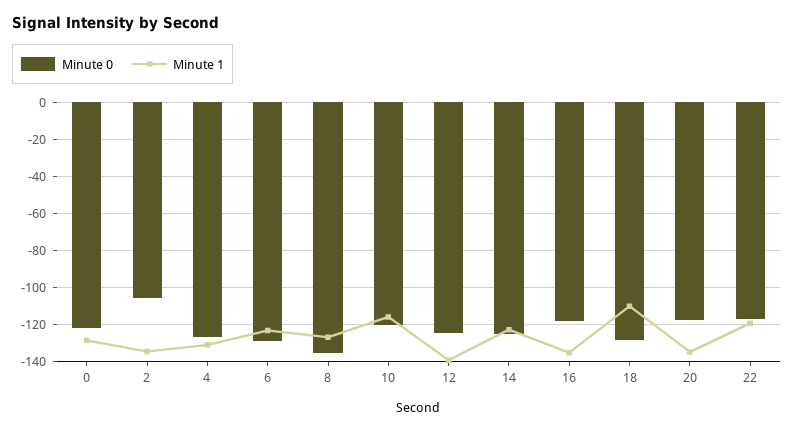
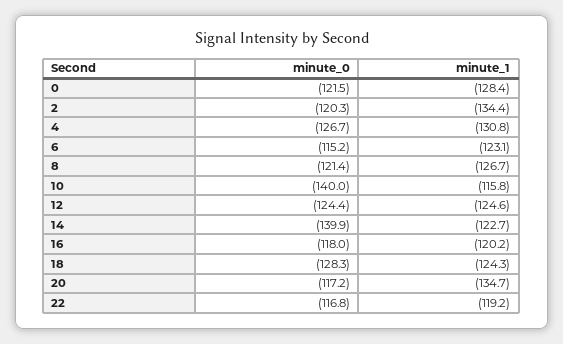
  {
    "Minute 0": {
      "0": -121.5,
-     "2": -105,
+     "2": -120.3,
      "4": -126.7,
-     "6": -130,
+     "6": -115.2,
-     "8": -135,
+     "8": -121.4,
-     "10": -120,
+     "10": -140,
      "12": -124.4,
-     "14": -125,
+     "14": -139.9,
      "16": -118,
      "18": -128.3,
      "20": -117.2,
      "22": -116.8
    },
    "Minute 1": {
      "0": -128.4,
      "2": -134.4,
      "4": -130.8,
      "6": -123.1,
      "8": -126.7,
      "10": -115.8,
-     "12": -140,
+     "12": -124.6,
      "14": -122.7,
-     "16": -135,
+     "16": -120.2,
-     "18": -110,
+     "18": -124.3,
      "20": -134.7,
      "22": -119.2
    }
  }

